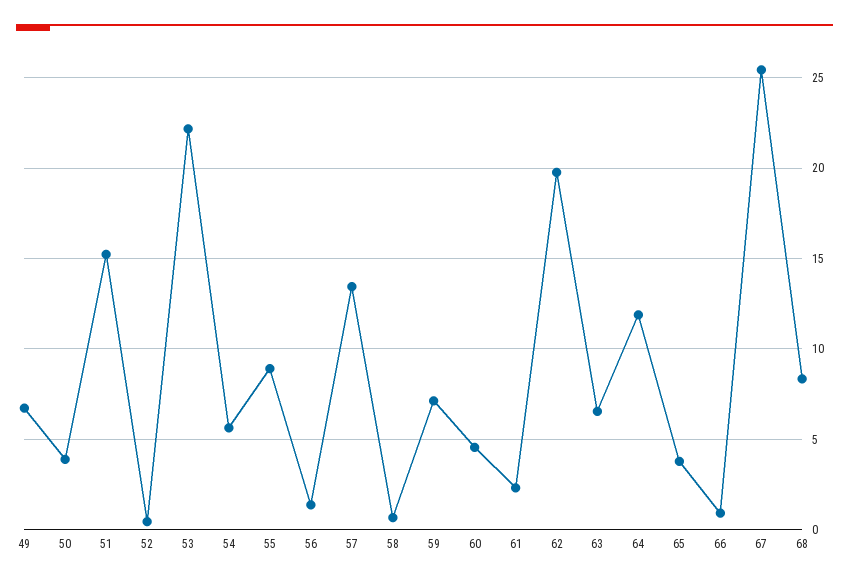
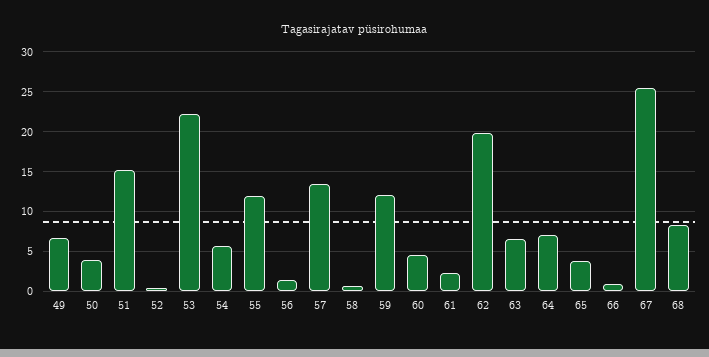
  {
    "49": 6.5,
    "50": 4,
    "51": 15,
    "52": 0.5,
    "53": 22,
    "54": 5.5,
-   "55": 9,
+   "55": 12,
    "56": 1.5,
    "57": 13.5,
    "58": 0.5,
-   "59": 7,
+   "59": 12,
    "60": 4.5,
    "61": 2.5,
    "62": 20,
    "63": 6.5,
-   "64": 12,
+   "64": 7,
    "65": 4,
    "66": 1,
    "67": 25.5,
    "68": 8.5
  }

